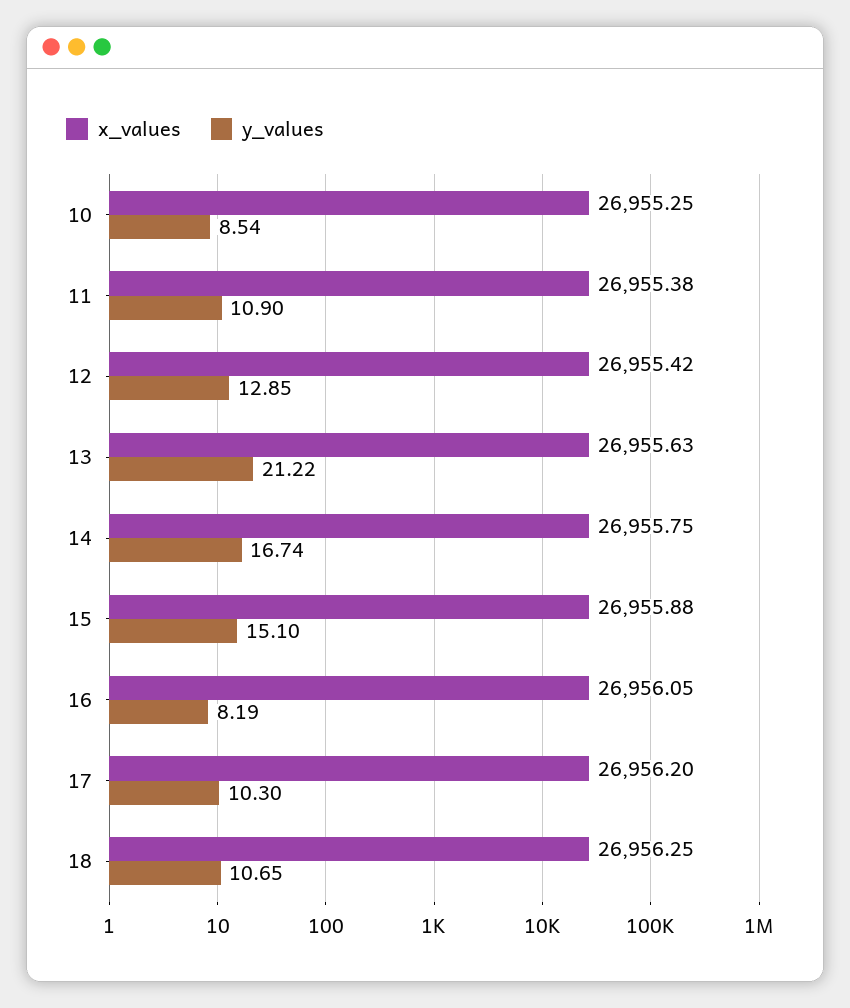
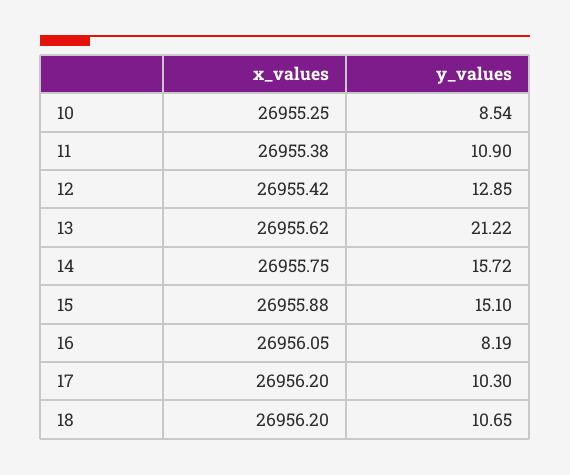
  {
    "x_values": {
      "10": 26955.25,
      "11": 26955.38,
      "12": 26955.42,
-     "13": 26955.63,
+     "13": 26955.62,
      "14": 26955.75,
      "15": 26955.88,
      "16": 26956.05,
      "17": 26956.2,
-     "18": 26956.25
+     "18": 26956.2
    },
    "y_values": {
      "10": 8.54,
      "11": 10.9,
      "12": 12.85,
      "13": 21.22,
-     "14": 16.74,
+     "14": 15.72,
      "15": 15.1,
      "16": 8.19,
      "17": 10.3,
      "18": 10.65
    }
  }

